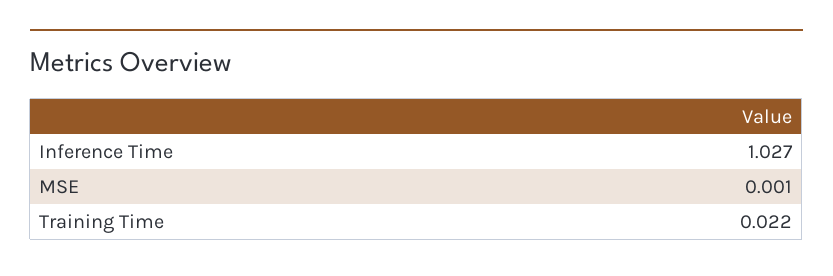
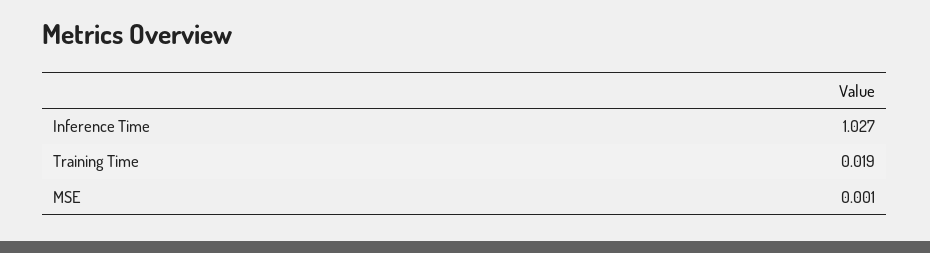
  {
    "Inference Time": 1.027,
    "MSE": 0.001,
-   "Training Time": 0.022
+   "Training Time": 0.019
  }

